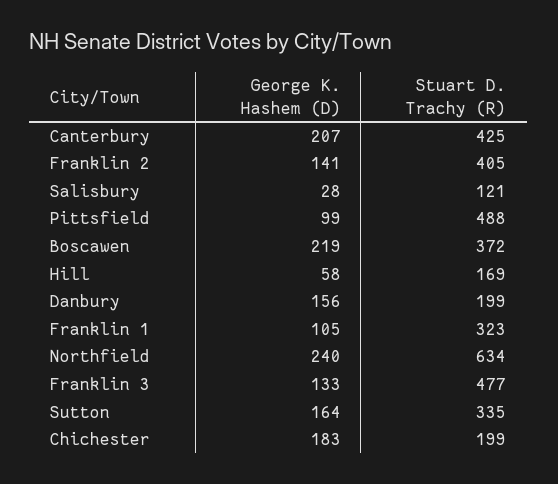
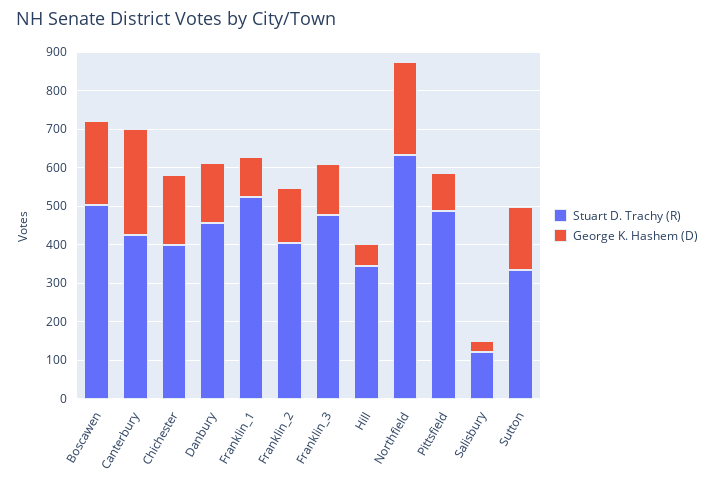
  {
    "George K. Hashem (D)": {
-     "Canterbury": 207,
+     "Canterbury": 275,
      "Franklin 2": 141,
      "Salisbury": 28,
      "Pittsfield": 99,
      "Boscawen": 219,
      "Hill": 58,
      "Danbury": 156,
      "Franklin 1": 105,
      "Northfield": 240,
      "Franklin 3": 133,
      "Sutton": 164,
      "Chichester": 183
    },
    "Stuart D. Trachy (R)": {
      "Canterbury": 425,
      "Franklin 2": 405,
      "Salisbury": 121,
      "Pittsfield": 488,
-     "Boscawen": 372,
+     "Boscawen": 500,
-     "Hill": 169,
+     "Hill": 350,
-     "Danbury": 199,
+     "Danbury": 450,
-     "Franklin 1": 323,
+     "Franklin 1": 525,
      "Northfield": 634,
      "Franklin 3": 477,
      "Sutton": 335,
-     "Chichester": 199
+     "Chichester": 400
    }
  }

